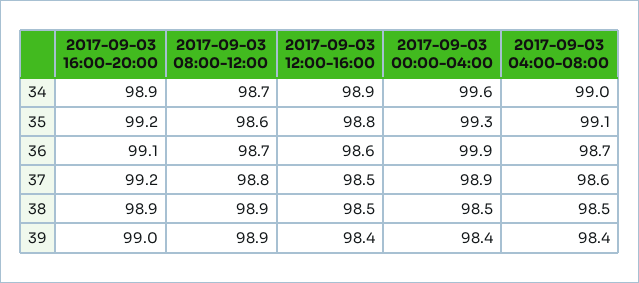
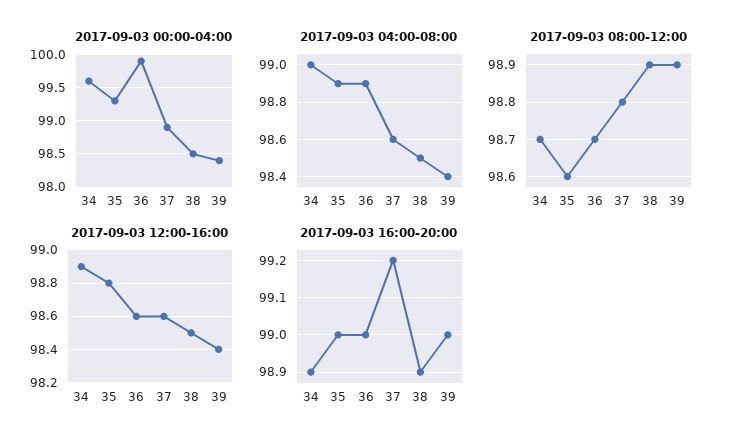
  {
    "2017-09-03 16:00-20:00": {
      "34": 98.9,
-     "35": 99.2,
+     "35": 99,
-     "36": 99.1,
+     "36": 99,
      "37": 99.2,
      "38": 98.9,
      "39": 99
    },
    "2017-09-03 08:00-12:00": {
      "34": 98.7,
      "35": 98.6,
      "36": 98.7,
      "37": 98.8,
      "38": 98.9,
      "39": 98.9
    },
    "2017-09-03 12:00-16:00": {
      "34": 98.9,
      "35": 98.8,
      "36": 98.6,
-     "37": 98.5,
+     "37": 98.6,
      "38": 98.5,
      "39": 98.4
    },
    "2017-09-03 00:00-04:00": {
      "34": 99.6,
      "35": 99.3,
      "36": 99.9,
      "37": 98.9,
      "38": 98.5,
      "39": 98.4
    },
    "2017-09-03 04:00-08:00": {
      "34": 99,
-     "35": 99.1,
+     "35": 98.9,
-     "36": 98.7,
+     "36": 98.9,
      "37": 98.6,
      "38": 98.5,
      "39": 98.4
    }
  }

